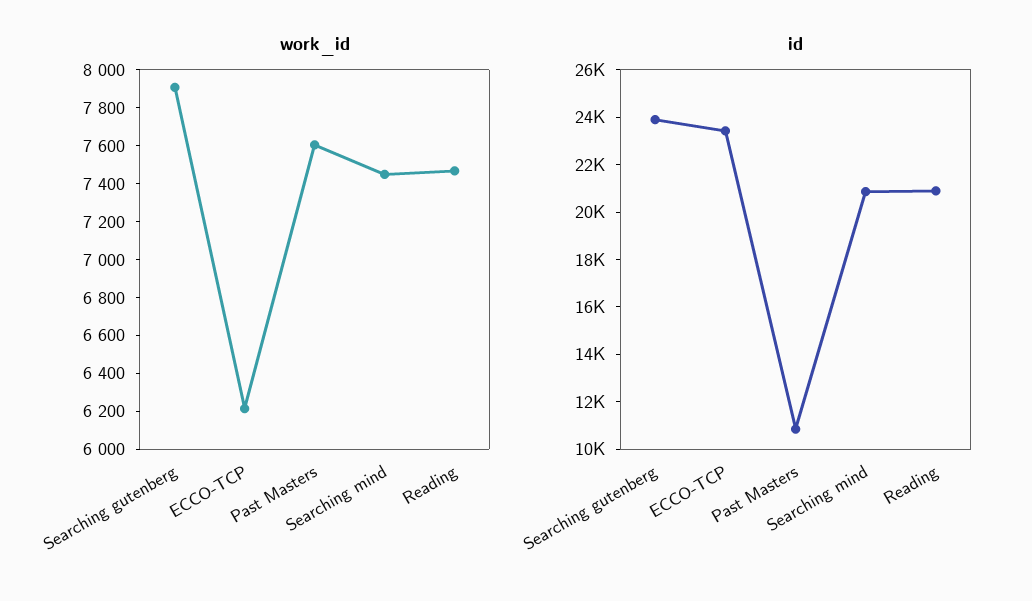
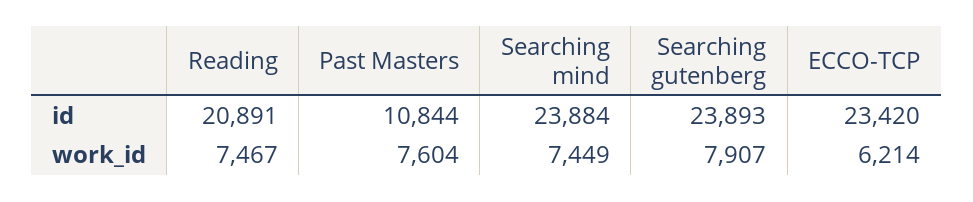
  {
    "work_id": {
      "Searching gutenberg": 7907,
      "ECCO-TCP": 6214,
      "Past Masters": 7604,
      "Searching mind": 7449,
      "Reading": 7467
    },
    "id": {
      "Searching gutenberg": 23893,
      "ECCO-TCP": 23420,
      "Past Masters": 10844,
-     "Searching mind": 21000,
+     "Searching mind": 23884,
      "Reading": 20891
    }
  }

